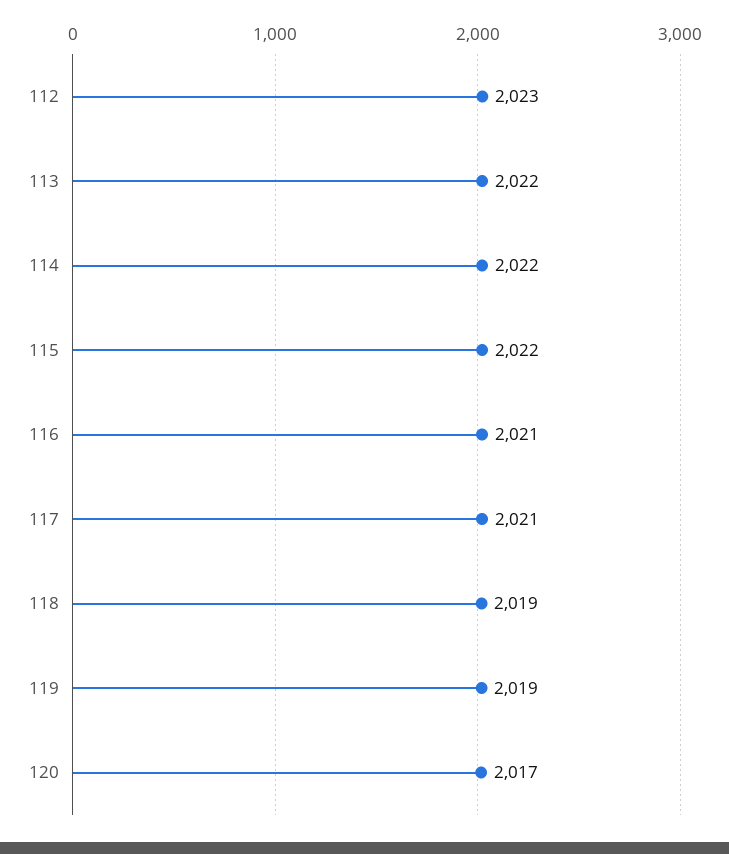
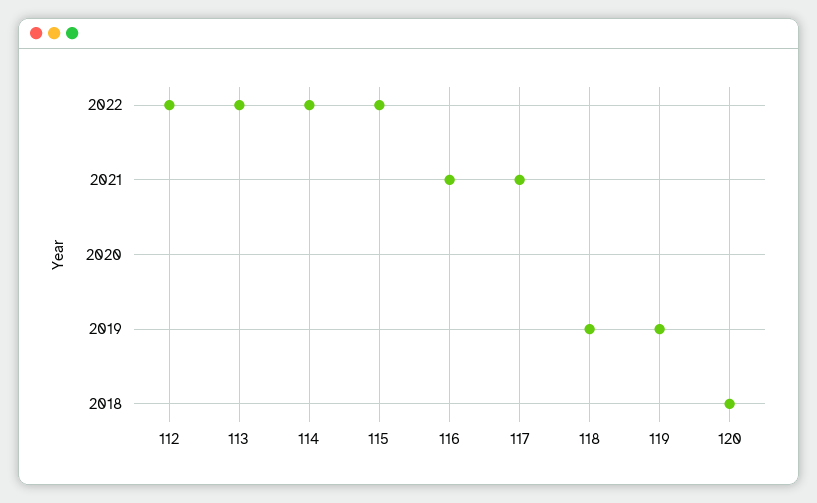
  {
-   "112": 2023,
+   "112": 2022,
    "113": 2022,
    "114": 2022,
    "115": 2022,
    "116": 2021,
    "117": 2021,
    "118": 2019,
    "119": 2019,
-   "120": 2017
+   "120": 2018
  }

